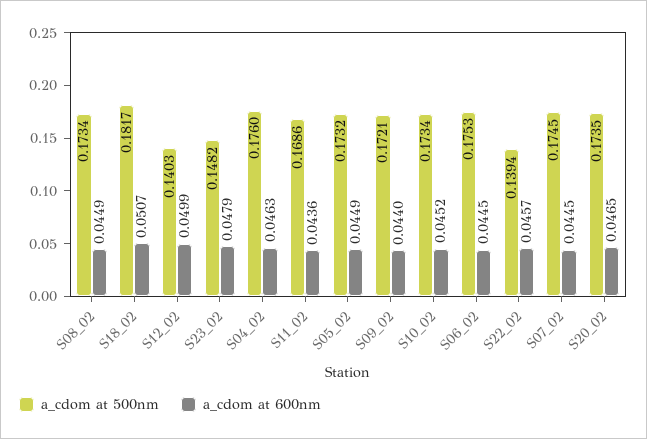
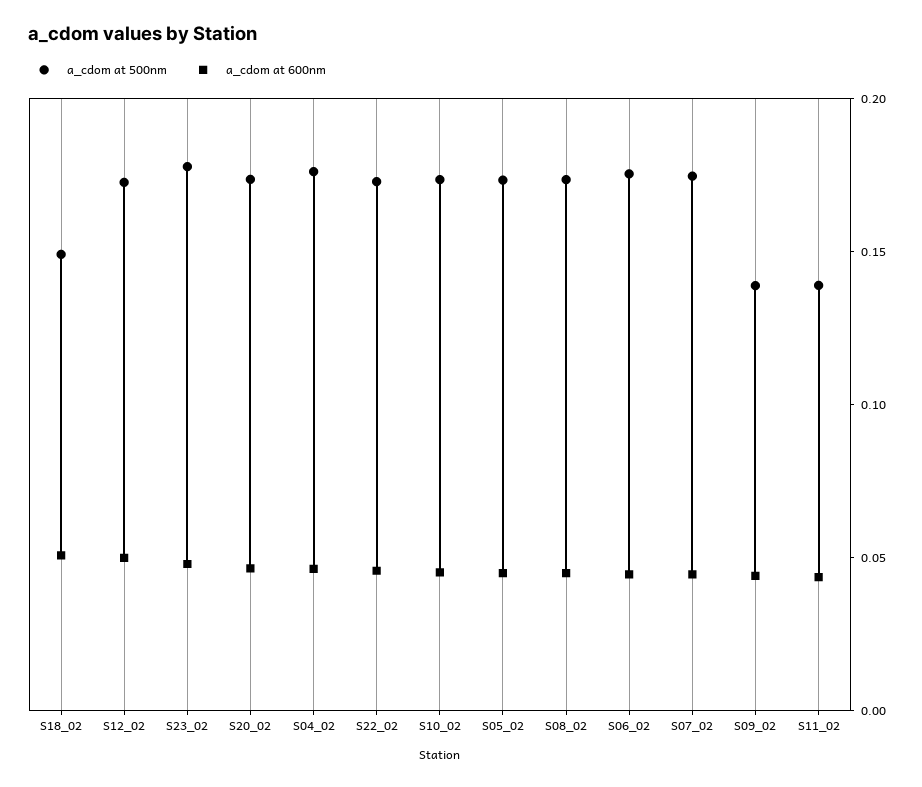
  {
    "a_cdom at 500nm": {
      "S08_02": 0.1734,
-     "S18_02": 0.1817,
+     "S18_02": 0.15,
-     "S12_02": 0.1403,
+     "S12_02": 0.17,
-     "S23_02": 0.1482,
+     "S23_02": 0.18,
      "S04_02": 0.176,
-     "S11_02": 0.1686,
+     "S11_02": 0.14,
      "S05_02": 0.1732,
-     "S09_02": 0.1721,
+     "S09_02": 0.14,
      "S10_02": 0.1734,
      "S06_02": 0.1753,
-     "S22_02": 0.1394,
+     "S22_02": 0.17,
      "S07_02": 0.1745,
      "S20_02": 0.1735
    },
    "a_cdom at 600nm": {
      "S08_02": 0.0449,
      "S18_02": 0.0507,
      "S12_02": 0.0499,
      "S23_02": 0.0479,
      "S04_02": 0.0463,
      "S11_02": 0.0436,
      "S05_02": 0.0449,
      "S09_02": 0.044,
      "S10_02": 0.0452,
      "S06_02": 0.0445,
      "S22_02": 0.0457,
      "S07_02": 0.0445,
      "S20_02": 0.0465
    }
  }

